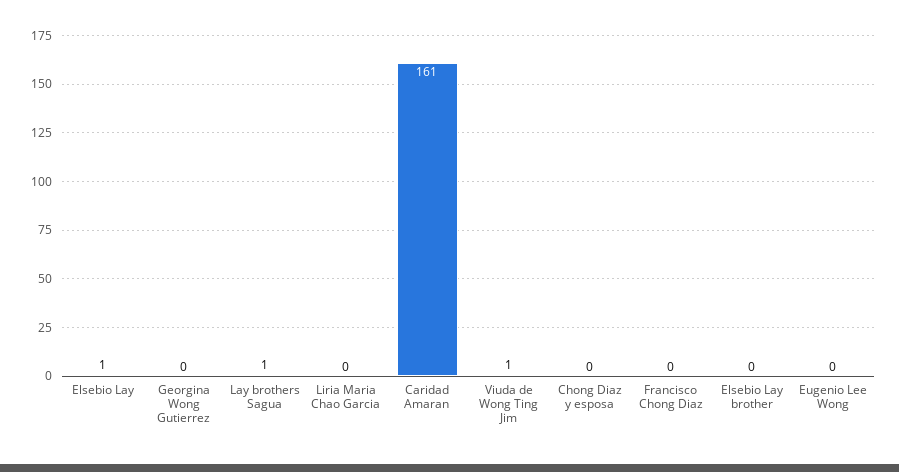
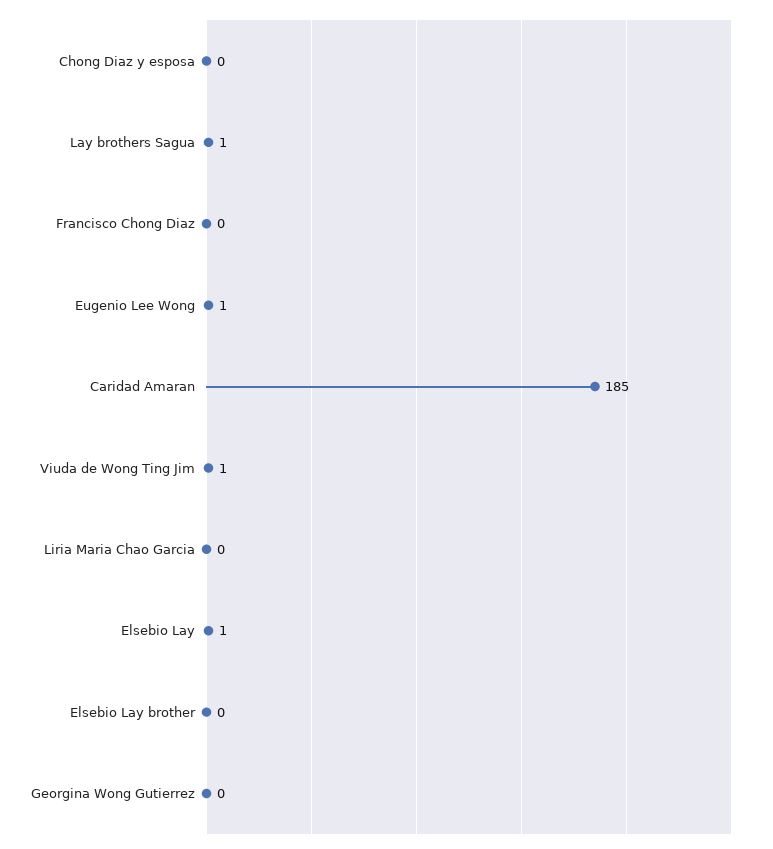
  {
    "Elsebio Lay": 1,
    "Georgina Wong Gutierrez": 0,
    "Lay brothers Sagua": 1,
    "Liria Maria Chao Garcia": 0,
-   "Caridad Amaran": 161,
+   "Caridad Amaran": 185,
    "Viuda de Wong Ting Jim": 1,
    "Chong Diaz y esposa": 0,
    "Francisco Chong Diaz": 0,
    "Elsebio Lay brother": 0,
-   "Eugenio Lee Wong": 0
+   "Eugenio Lee Wong": 1
  }

